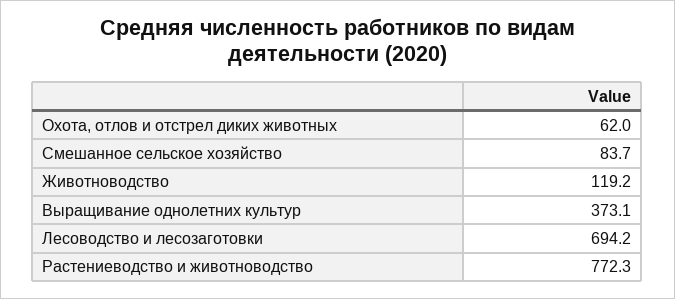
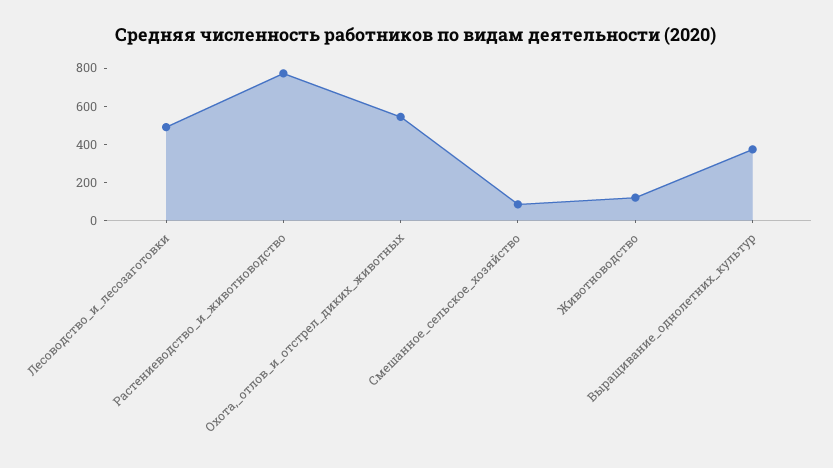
  {
-   "Охота, отлов и отстрел диких животных": 62,
+   "Охота, отлов и отстрел диких животных": 550,
    "Смешанное сельское хозяйство": 83.7,
    "Животноводство": 119.2,
    "Выращивание однолетних культур": 373.1,
-   "Лесоводство и лесозаготовки": 694.2,
+   "Лесоводство и лесозаготовки": 500,
    "Растениеводство и животноводство": 772.3
  }

